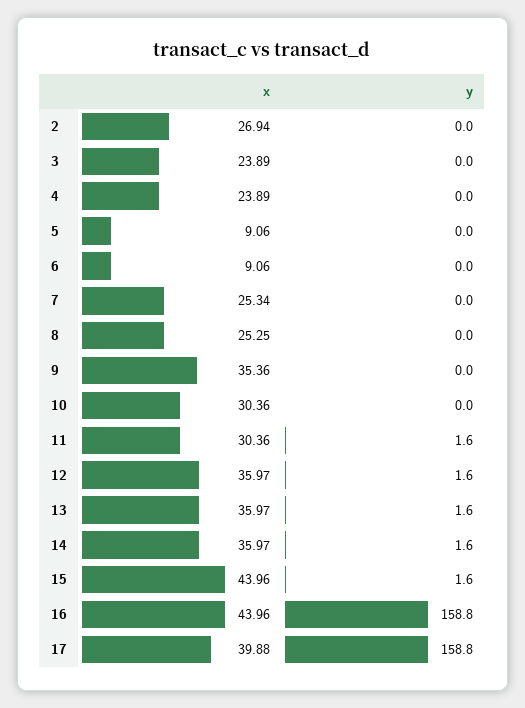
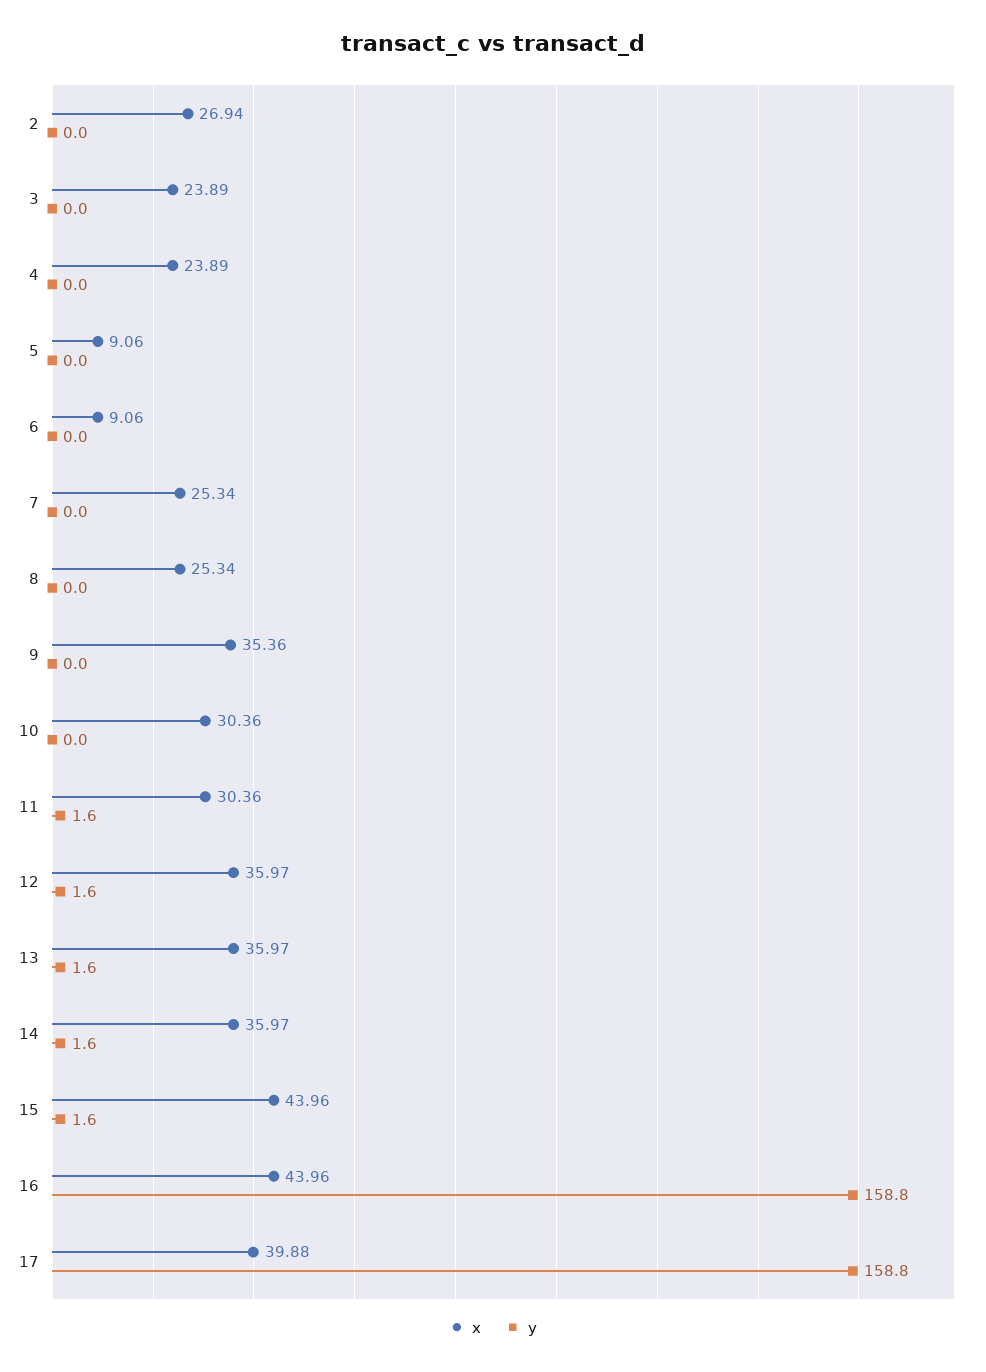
  {
    "x": {
      "2": 26.94,
      "3": 23.89,
      "4": 23.89,
      "5": 9.06,
      "6": 9.06,
      "7": 25.34,
-     "8": 25.25,
+     "8": 25.34,
      "9": 35.36,
      "10": 30.36,
      "11": 30.36,
      "12": 35.97,
      "13": 35.97,
      "14": 35.97,
      "15": 43.96,
      "16": 43.96,
      "17": 39.88
    },
    "y": {
      "2": 0,
      "3": 0,
      "4": 0,
      "5": 0,
      "6": 0,
      "7": 0,
      "8": 0,
      "9": 0,
      "10": 0,
      "11": 1.6,
      "12": 1.6,
      "13": 1.6,
      "14": 1.6,
      "15": 1.6,
      "16": 158.8,
      "17": 158.8
    }
  }

